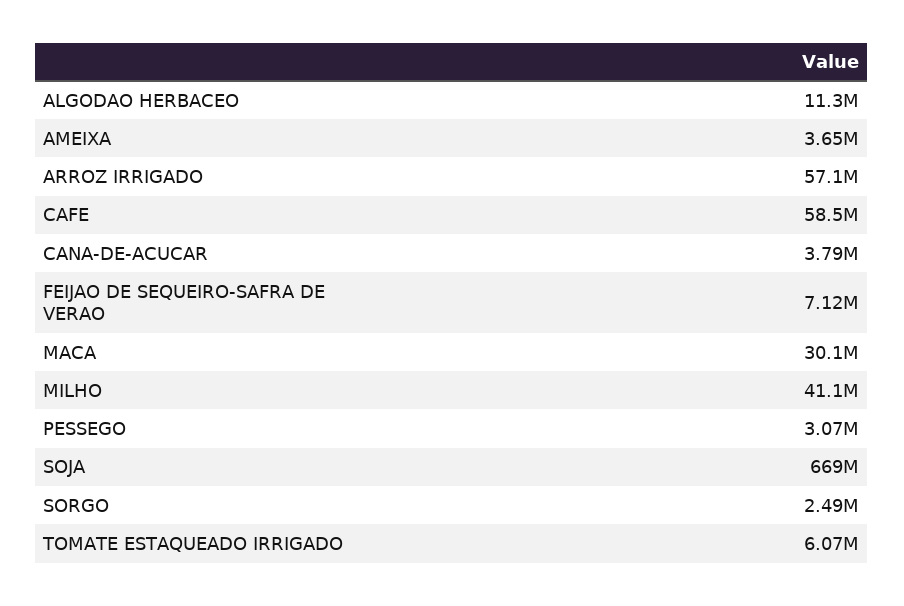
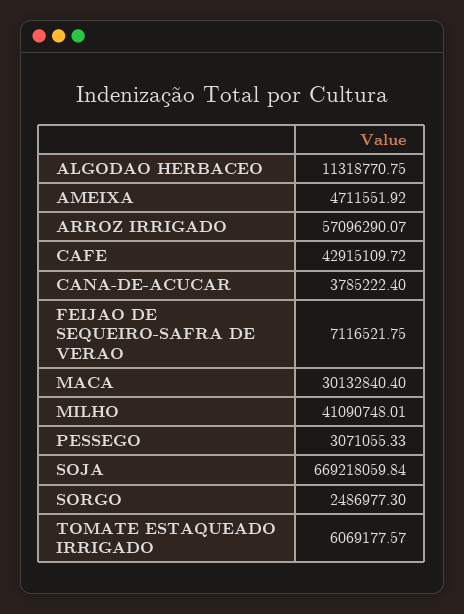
  {
    "ALGODAO HERBACEO": 11318770.75,
-   "AMEIXA": 3650000,
+   "AMEIXA": 4711551.92,
    "ARROZ IRRIGADO": 57096290.07,
-   "CAFE": 58500000,
+   "CAFE": 42915109.72,
    "CANA-DE-ACUCAR": 3785222.4,
    "FEIJAO DE SEQUEIRO-SAFRA DE VERAO": 7116521.75,
    "MACA": 30132840.4,
    "MILHO": 41090748.01,
    "PESSEGO": 3071055.33,
    "SOJA": 669218059.84,
    "SORGO": 2486977.3,
    "TOMATE ESTAQUEADO IRRIGADO": 6069177.57
  }

